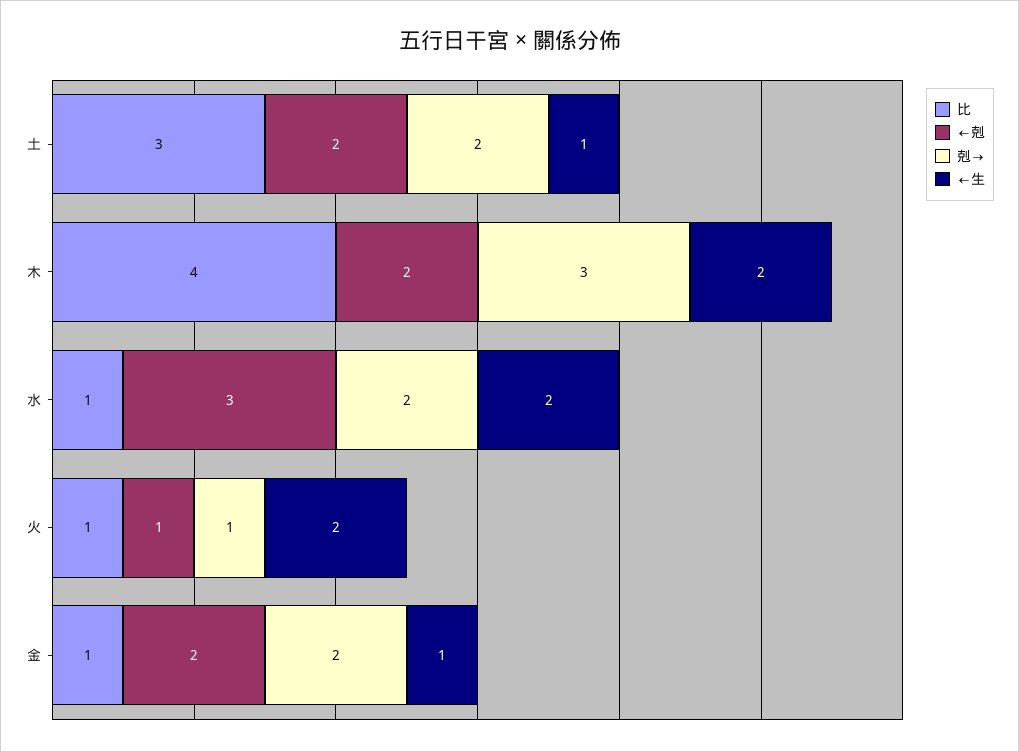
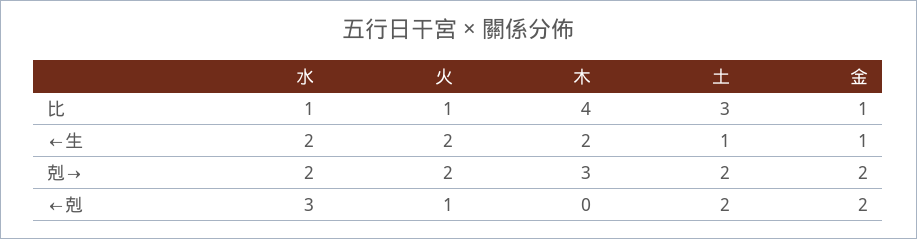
  {
    "比": {
      "土": 3,
      "木": 4,
      "水": 1,
      "火": 1,
      "金": 1
    },
    "←剋": {
      "土": 2,
-     "木": 2,
+     "木": 0,
      "水": 3,
      "火": 1,
      "金": 2
    },
    "剋→": {
      "土": 2,
      "木": 3,
      "水": 2,
-     "火": 1,
+     "火": 2,
      "金": 2
    },
    "←生": {
      "土": 1,
      "木": 2,
      "水": 2,
      "火": 2,
      "金": 1
    }
  }

